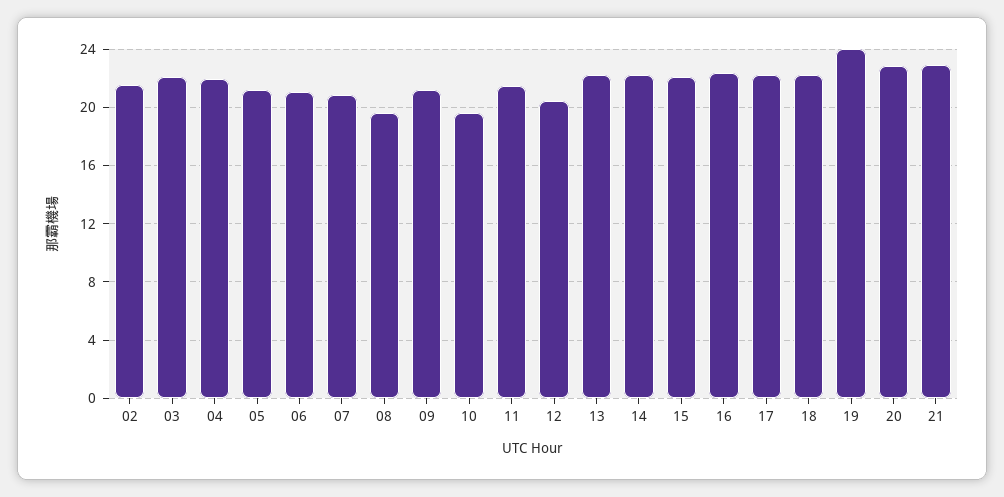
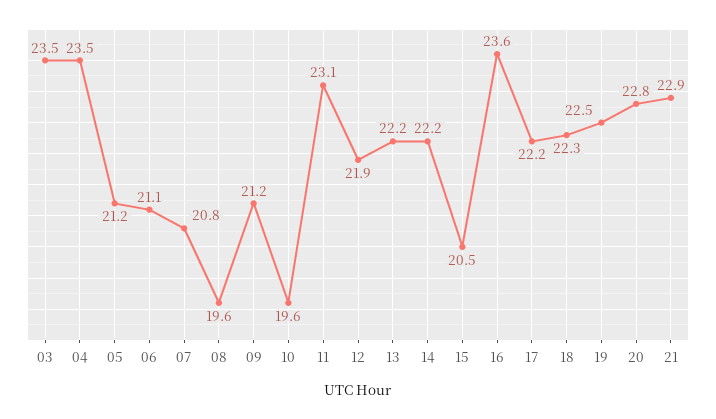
  {
-   "02": 21.5,
-   "03": 22,
+   "03": 23.5,
-   "04": 22,
+   "04": 23.5,
    "05": 21.2,
    "06": 21.1,
    "07": 20.8,
    "08": 19.6,
    "09": 21.2,
    "10": 19.6,
-   "11": 21.5,
+   "11": 23.1,
-   "12": 20.5,
+   "12": 21.9,
    "13": 22.2,
    "14": 22.2,
-   "15": 22,
+   "15": 20.5,
-   "16": 22.5,
+   "16": 23.6,
    "17": 22.2,
    "18": 22.3,
-   "19": 24,
+   "19": 22.5,
    "20": 22.8,
    "21": 22.9
  }

